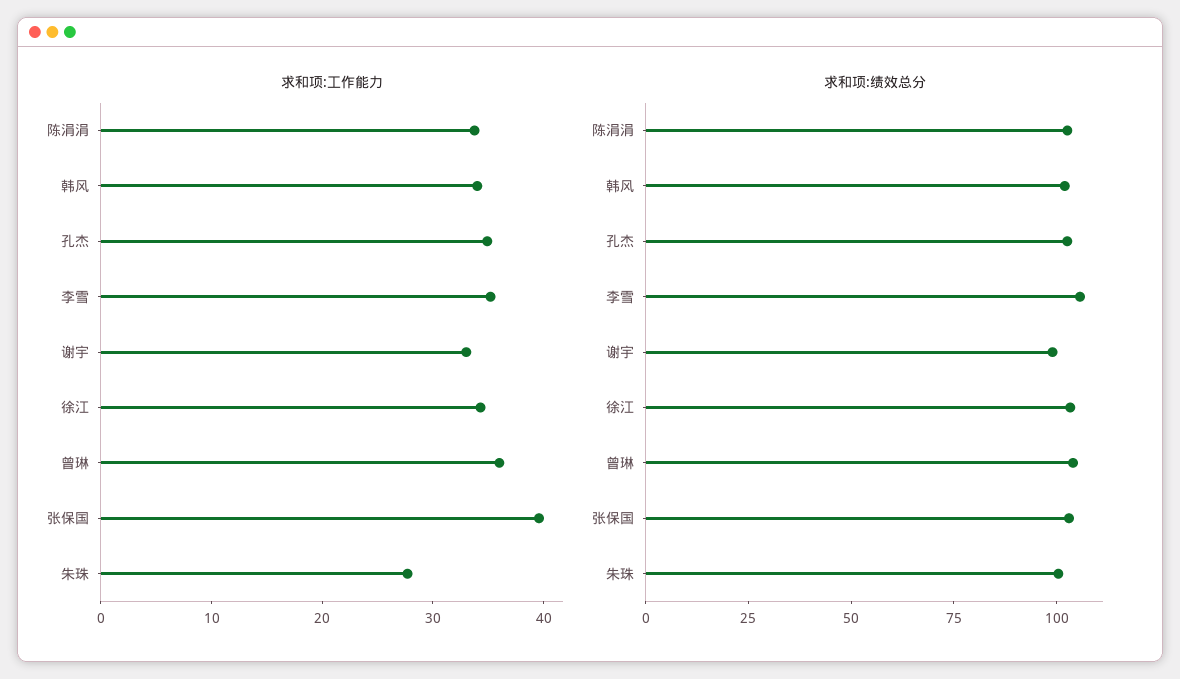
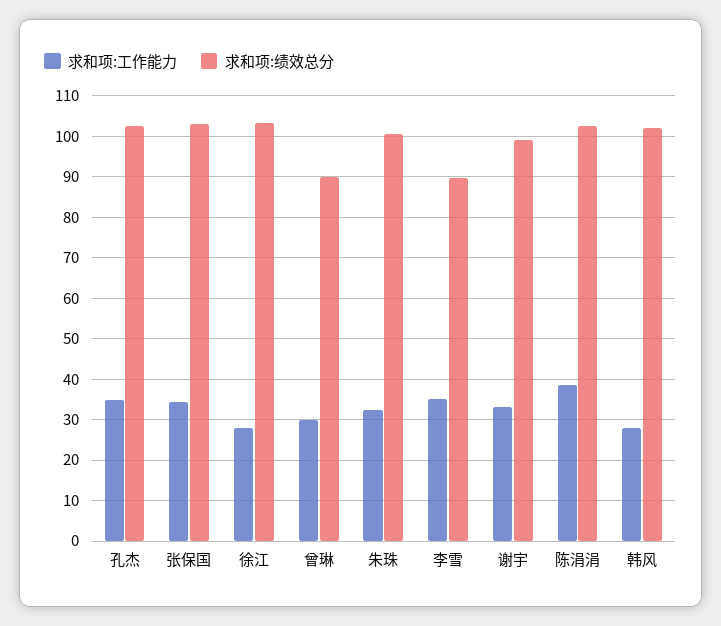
  {
    "求和项:工作能力": {
-     "陈涓涓": 34,
+     "陈涓涓": 38,
-     "韩风": 34,
+     "韩风": 28,
      "孔杰": 34,
      "李雪": 36,
      "谢宇": 34,
-     "徐江": 34,
+     "徐江": 28,
-     "曾琳": 36,
+     "曾琳": 30,
-     "张保国": 40,
+     "张保国": 34,
-     "朱珠": 28
+     "朱珠": 32
    },
    "求和项:绩效总分": {
      "陈涓涓": 102,
      "韩风": 102,
      "孔杰": 102,
-     "李雪": 105,
+     "李雪": 90,
      "谢宇": 100,
      "徐江": 104,
-     "曾琳": 105,
+     "曾琳": 90,
      "张保国": 104,
      "朱珠": 100
    }
  }

